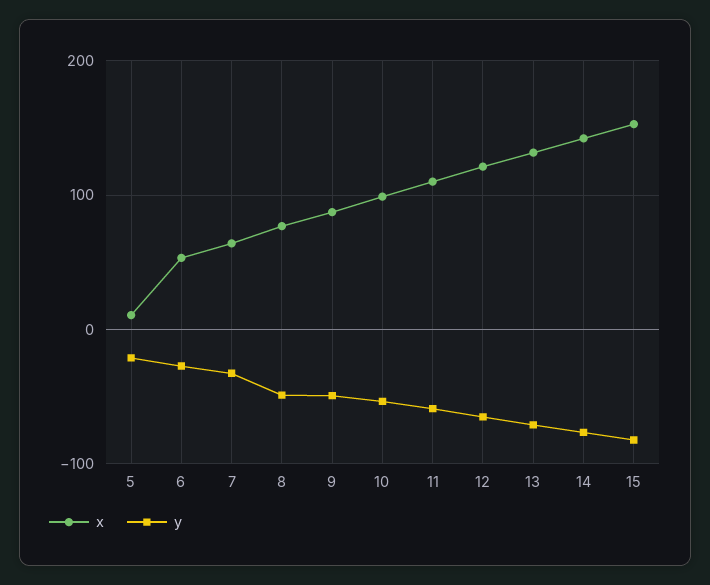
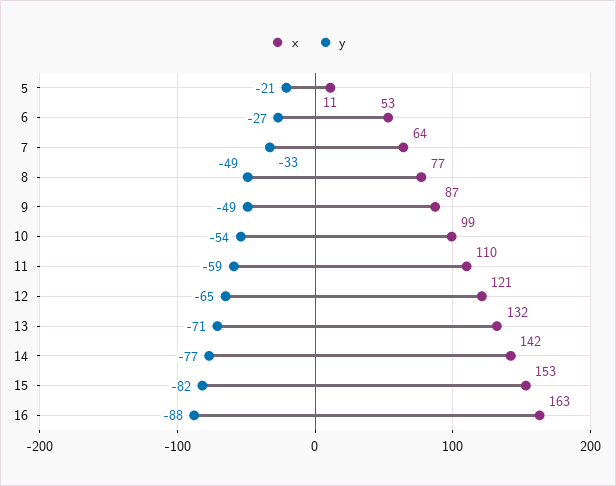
  {
    "x": {
      "5": 11,
      "6": 53,
      "7": 64,
      "8": 77,
      "9": 87,
      "10": 99,
      "11": 110,
      "12": 121,
      "13": 132,
      "14": 142,
-     "15": 153
+     "15": 153,
+     "16": 163
    },
    "y": {
      "5": -21,
      "6": -27,
      "7": -33,
      "8": -49,
      "9": -49,
      "10": -54,
      "11": -59,
      "12": -65,
      "13": -71,
      "14": -77,
-     "15": -82
+     "15": -82,
+     "16": -88
    }
  }

